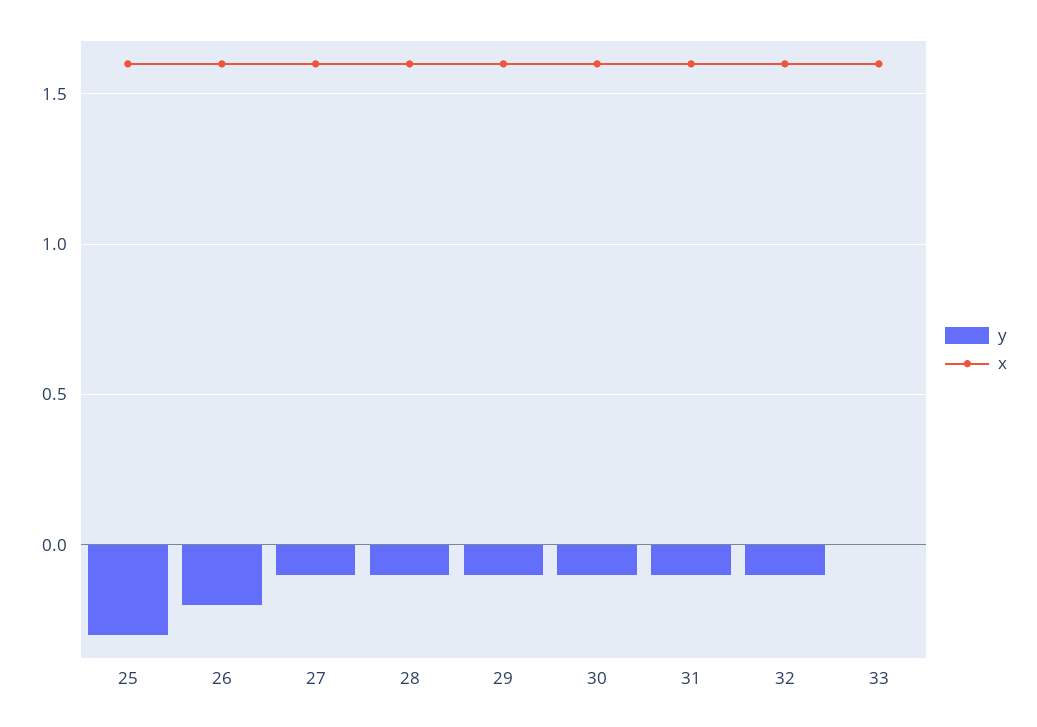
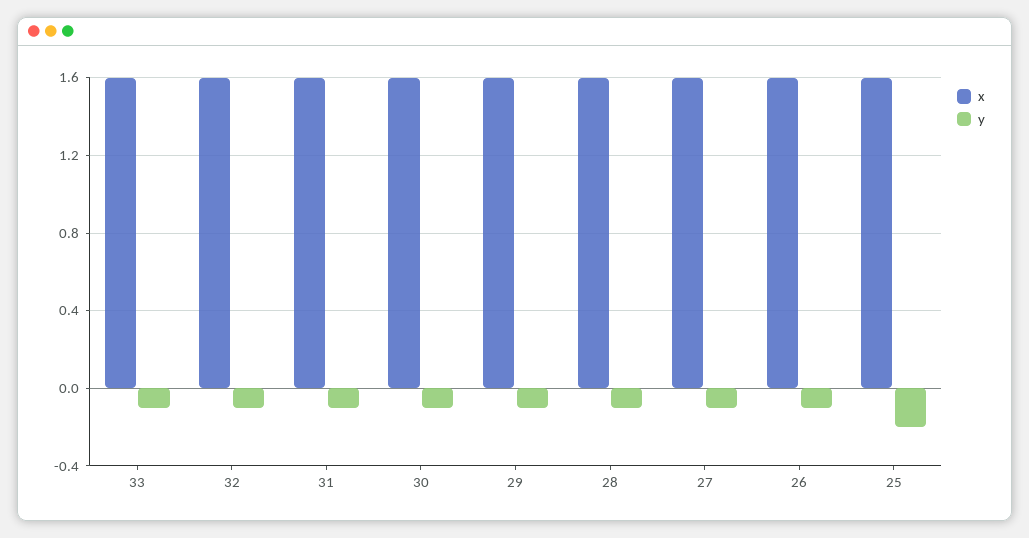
  {
    "y": {
-     "25": -0.3,
+     "25": -0.2,
-     "26": -0.2,
+     "26": -0.1,
      "27": -0.1,
      "28": -0.1,
      "29": -0.1,
      "30": -0.1,
      "31": -0.1,
      "32": -0.1,
-     "33": 0
+     "33": -0.1
    },
    "x": {
      "25": 1.6,
      "26": 1.6,
      "27": 1.6,
      "28": 1.6,
      "29": 1.6,
      "30": 1.6,
      "31": 1.6,
      "32": 1.6,
      "33": 1.6
    }
  }

